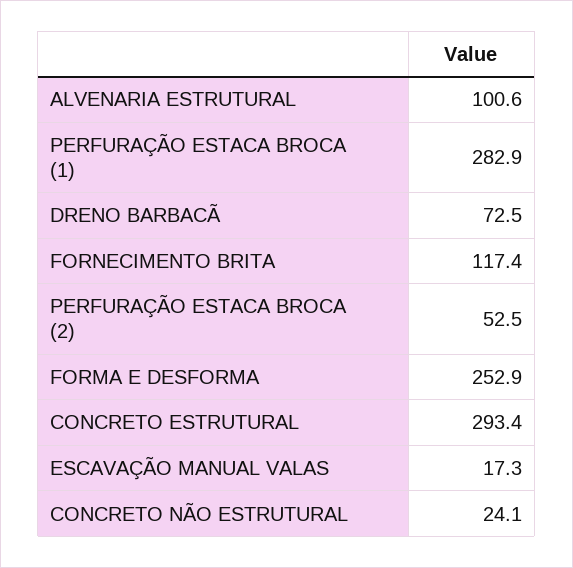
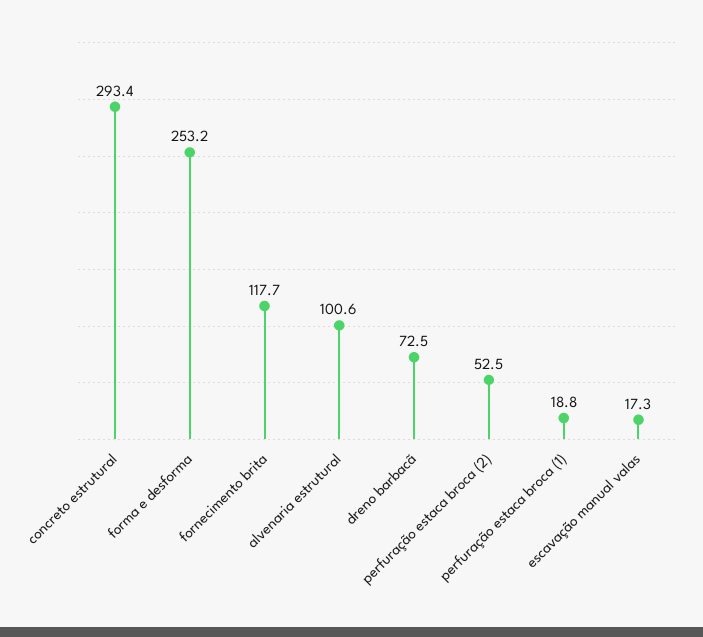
  {
    "ALVENARIA ESTRUTURAL": 100.6,
-   "PERFURAÇÃO ESTACA BROCA (1)": 282.9,
+   "PERFURAÇÃO ESTACA BROCA (1)": 18.8,
    "DRENO BARBACÃ": 72.5,
-   "FORNECIMENTO BRITA": 117.4,
+   "FORNECIMENTO BRITA": 117.7,
    "PERFURAÇÃO ESTACA BROCA (2)": 52.5,
-   "FORMA E DESFORMA": 252.9,
+   "FORMA E DESFORMA": 253.2,
    "CONCRETO ESTRUTURAL": 293.4,
-   "ESCAVAÇÃO MANUAL VALAS": 17.3,
+   "ESCAVAÇÃO MANUAL VALAS": 17.3
-   "CONCRETO NÃO ESTRUTURAL": 24.1
  }

